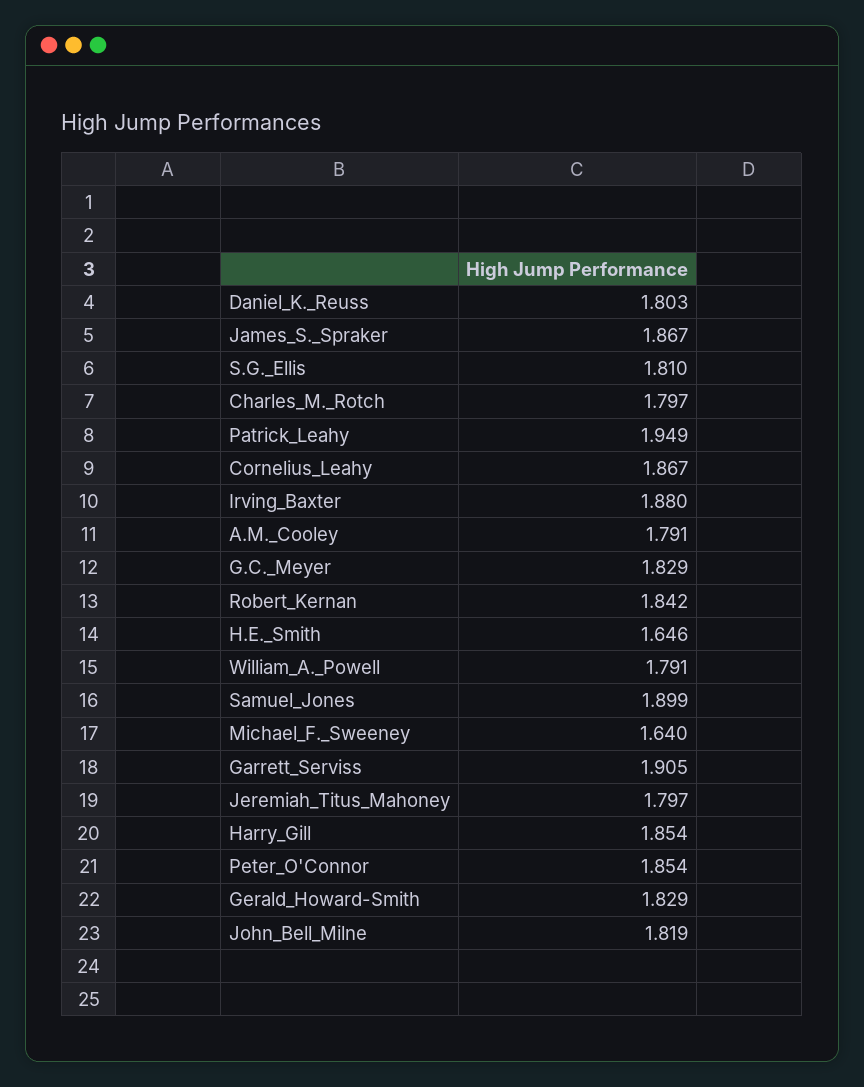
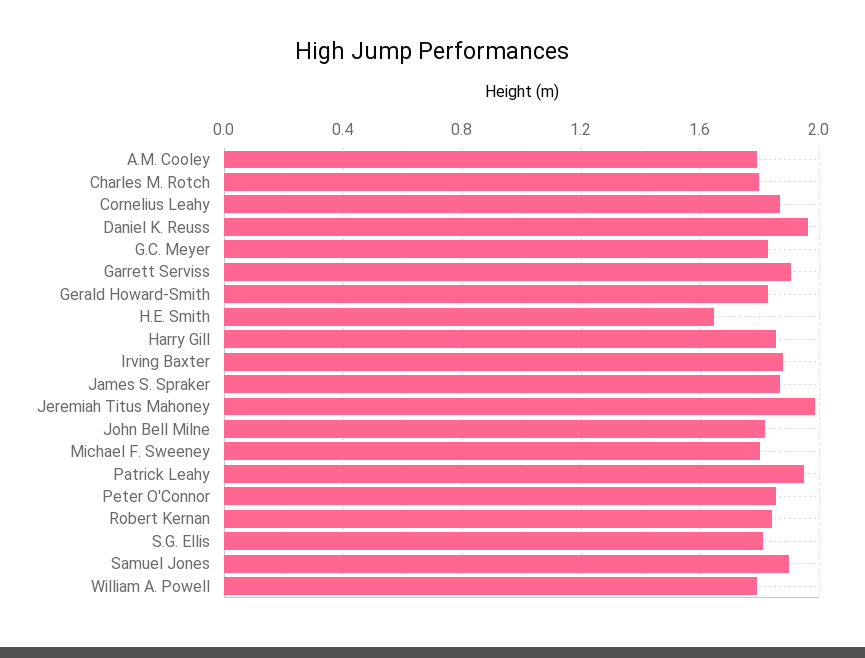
  {
-   "Daniel_K._Reuss": 1.803,
+   "Daniel_K._Reuss": 1.95,
    "James_S._Spraker": 1.867,
    "S.G._Ellis": 1.81,
    "Charles_M._Rotch": 1.797,
    "Patrick_Leahy": 1.949,
    "Cornelius_Leahy": 1.867,
    "Irving_Baxter": 1.88,
    "A.M._Cooley": 1.791,
    "G.C._Meyer": 1.829,
    "Robert_Kernan": 1.842,
    "H.E._Smith": 1.646,
    "William_A._Powell": 1.791,
    "Samuel_Jones": 1.899,
-   "Michael_F._Sweeney": 1.64,
+   "Michael_F._Sweeney": 1.8,
    "Garrett_Serviss": 1.905,
-   "Jeremiah_Titus_Mahoney": 1.797,
+   "Jeremiah_Titus_Mahoney": 2,
    "Harry_Gill": 1.854,
    "Peter_O'Connor": 1.854,
    "Gerald_Howard-Smith": 1.829,
    "John_Bell_Milne": 1.819
  }

